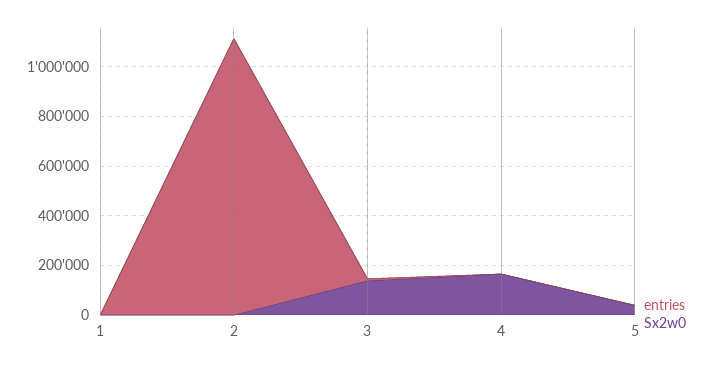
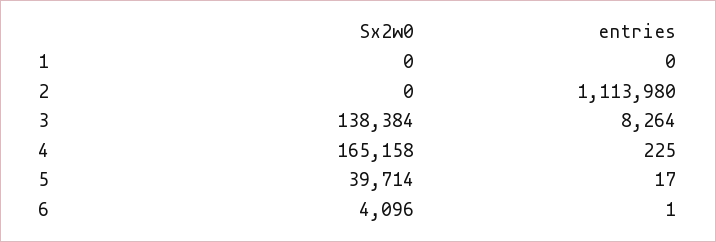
  {
    "entries": {
      "1": 0,
      "2": 1113980,
      "3": 8264,
      "4": 225,
-     "5": 17
+     "5": 17,
+     "6": 1
    },
    "Sx2w0": {
      "1": 0,
      "2": 0,
      "3": 138384,
      "4": 165158,
-     "5": 39714
+     "5": 39714,
+     "6": 4096
    }
  }

